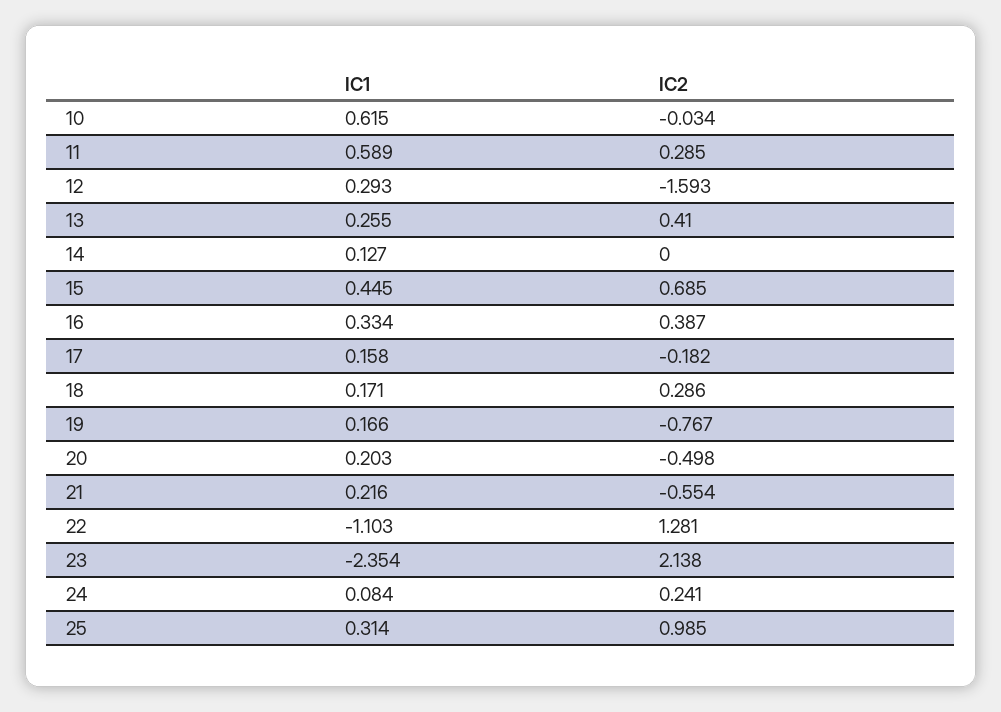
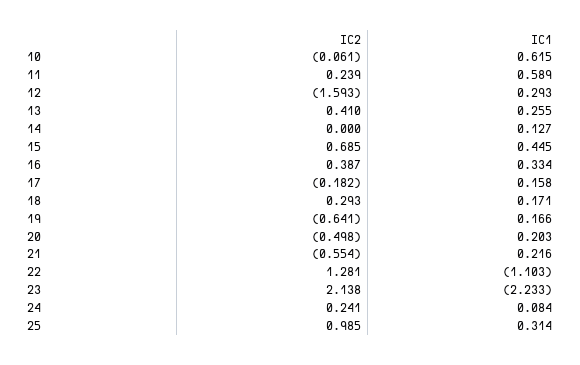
  {
    "IC1": {
      "10": 0.615,
      "11": 0.589,
      "12": 0.293,
      "13": 0.255,
      "14": 0.127,
      "15": 0.445,
      "16": 0.334,
      "17": 0.158,
      "18": 0.171,
      "19": 0.166,
      "20": 0.203,
      "21": 0.216,
      "22": -1.103,
-     "23": -2.354,
+     "23": -2.233,
      "24": 0.084,
      "25": 0.314
    },
    "IC2": {
-     "10": -0.034,
+     "10": -0.061,
-     "11": 0.285,
+     "11": 0.239,
      "12": -1.593,
      "13": 0.41,
      "14": 0,
      "15": 0.685,
      "16": 0.387,
      "17": -0.182,
-     "18": 0.286,
+     "18": 0.293,
-     "19": -0.767,
+     "19": -0.641,
      "20": -0.498,
      "21": -0.554,
      "22": 1.281,
      "23": 2.138,
      "24": 0.241,
      "25": 0.985
    }
  }

